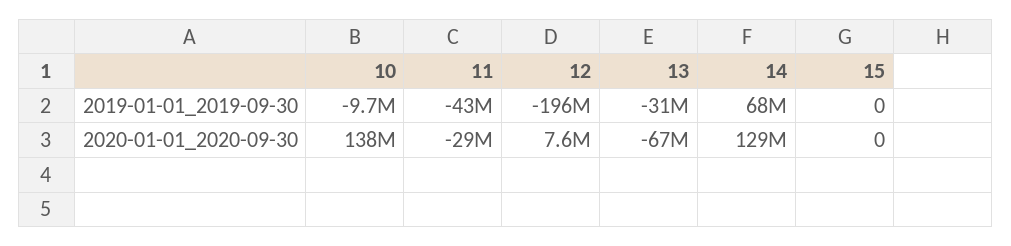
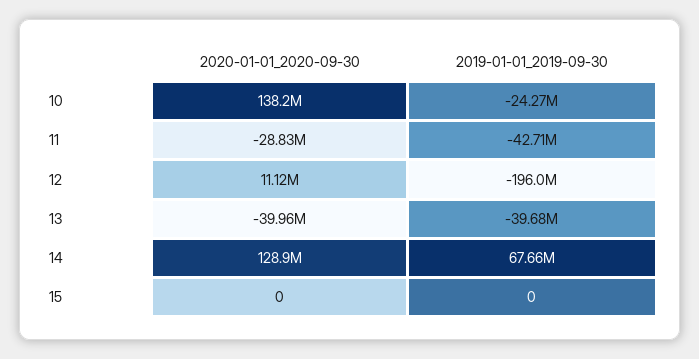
  {
    "10": {
-     "2019-01-01_2019-09-30": -9700000,
+     "2019-01-01_2019-09-30": -24270000,
      "2020-01-01_2020-09-30": 138200000
    },
    "11": {
      "2019-01-01_2019-09-30": -42710000,
      "2020-01-01_2020-09-30": -28830000
    },
    "12": {
      "2019-01-01_2019-09-30": -196000000,
-     "2020-01-01_2020-09-30": 7600000
+     "2020-01-01_2020-09-30": 11120000
    },
    "13": {
-     "2019-01-01_2019-09-30": -31000000,
+     "2019-01-01_2019-09-30": -39680000,
-     "2020-01-01_2020-09-30": -67000000
+     "2020-01-01_2020-09-30": -39960000
    },
    "14": {
      "2019-01-01_2019-09-30": 67660000,
      "2020-01-01_2020-09-30": 128900000
    },
    "15": {
      "2019-01-01_2019-09-30": 0,
      "2020-01-01_2020-09-30": 0
    }
  }

